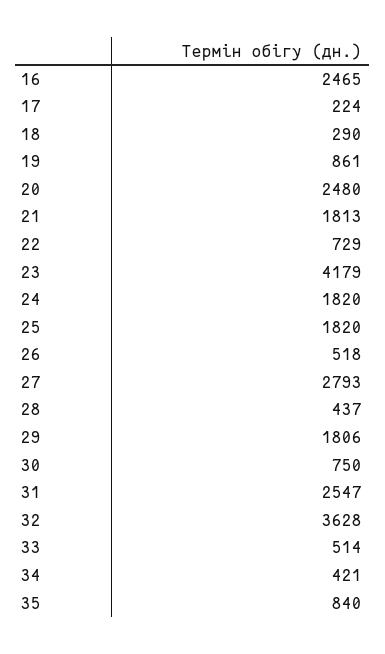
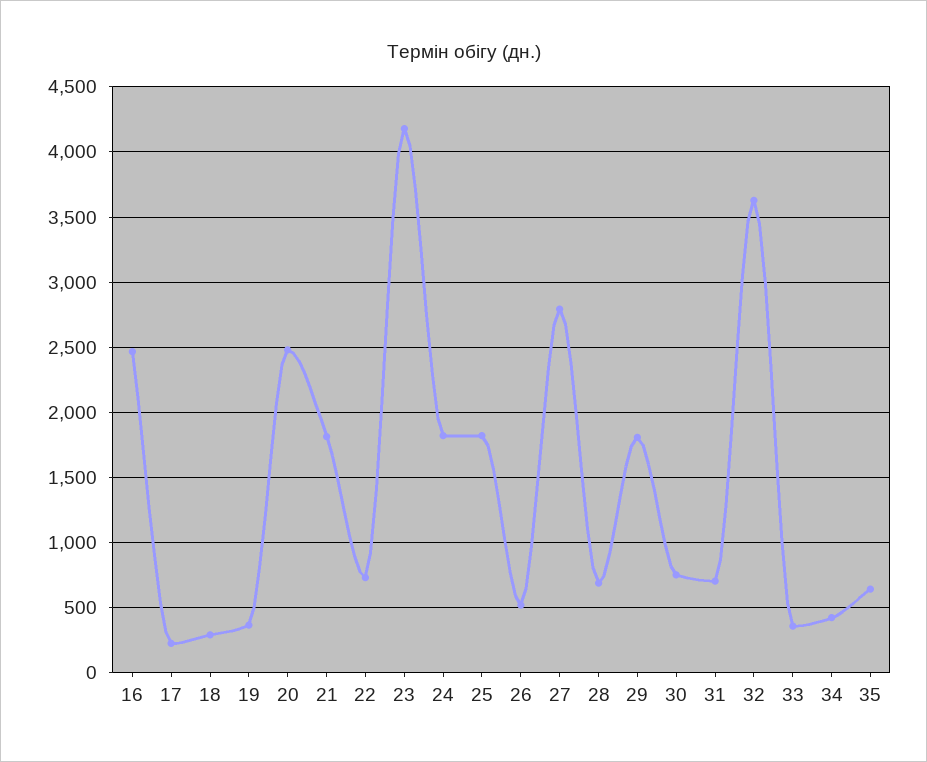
  {
    "16": 2465,
    "17": 224,
    "18": 290,
-   "19": 861,
+   "19": 350,
    "20": 2480,
    "21": 1813,
    "22": 729,
    "23": 4179,
    "24": 1820,
    "25": 1820,
    "26": 518,
    "27": 2793,
-   "28": 437,
+   "28": 700,
    "29": 1806,
    "30": 750,
-   "31": 2547,
+   "31": 700,
    "32": 3628,
-   "33": 514,
+   "33": 350,
    "34": 421,
-   "35": 840
+   "35": 650
  }

